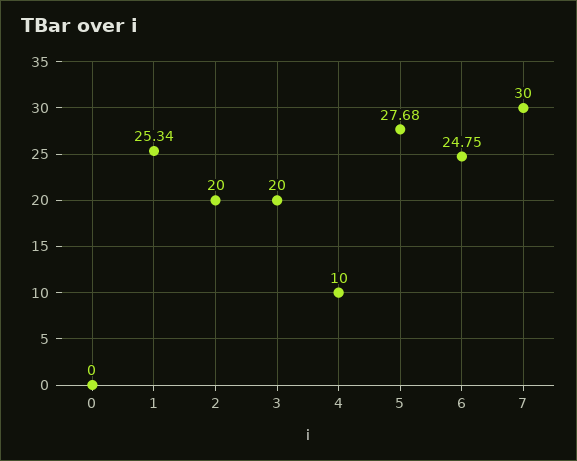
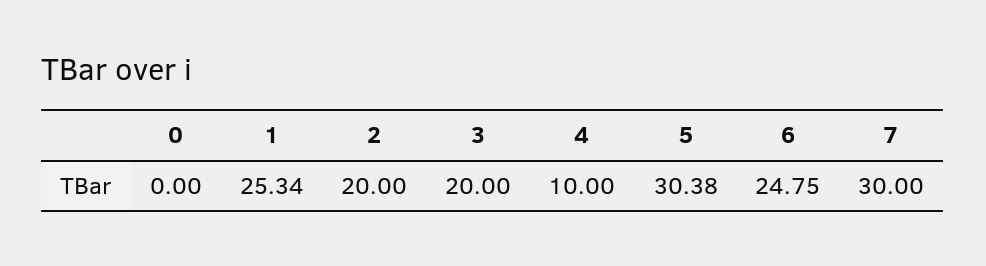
  {
    "0": 0,
    "1": 25.34,
    "2": 20,
    "3": 20,
    "4": 10,
-   "5": 27.68,
+   "5": 30.38,
    "6": 24.75,
    "7": 30
  }

